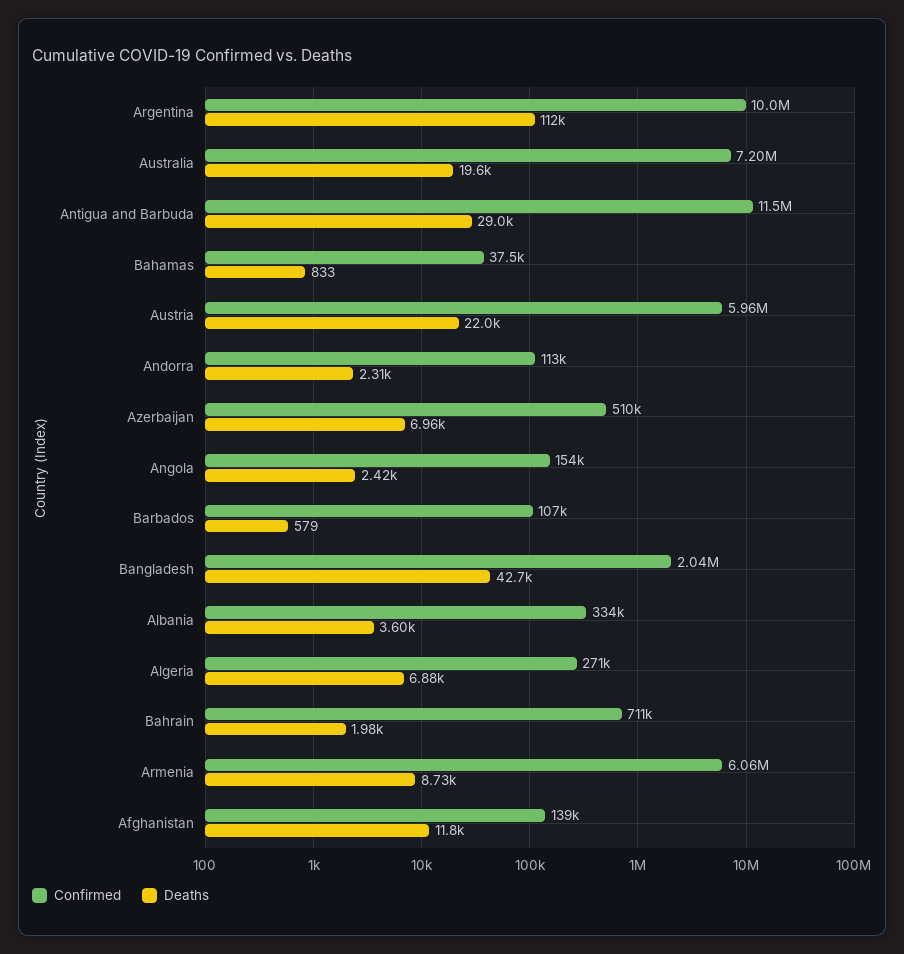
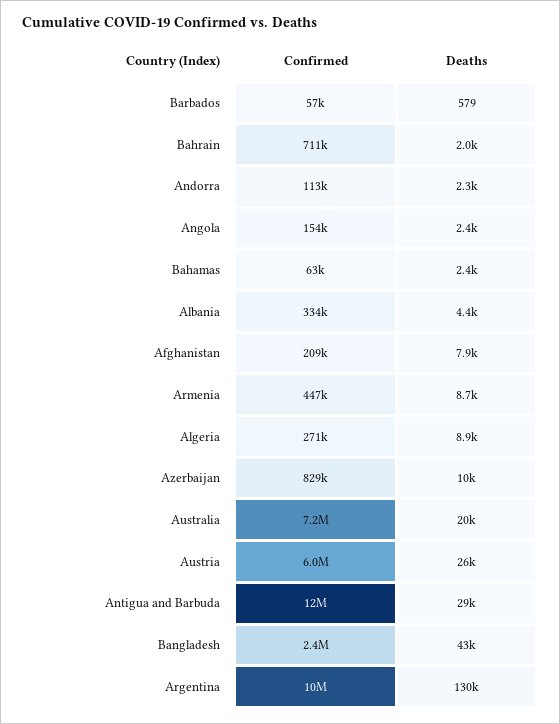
  {
    "Confirmed": {
      "Argentina": 10000000,
      "Australia": 7200000,
      "Antigua and Barbuda": 11500000,
-     "Bahamas": 37500,
+     "Bahamas": 63000,
      "Austria": 5960000,
      "Andorra": 113000,
-     "Azerbaijan": 510000,
+     "Azerbaijan": 829000,
      "Angola": 154000,
-     "Barbados": 107000,
+     "Barbados": 57000,
-     "Bangladesh": 2040000,
+     "Bangladesh": 2400000,
      "Albania": 334000,
      "Algeria": 271000,
      "Bahrain": 711000,
-     "Armenia": 6060000,
+     "Armenia": 447000,
-     "Afghanistan": 139000
+     "Afghanistan": 209000
    },
    "Deaths": {
-     "Argentina": 112000,
+     "Argentina": 130000,
      "Australia": 19600,
      "Antigua and Barbuda": 29000,
-     "Bahamas": 833,
+     "Bahamas": 2400,
-     "Austria": 22000,
+     "Austria": 26000,
      "Andorra": 2310,
-     "Azerbaijan": 6960,
+     "Azerbaijan": 10000,
      "Angola": 2420,
      "Barbados": 579,
      "Bangladesh": 42700,
-     "Albania": 3600,
+     "Albania": 4400,
-     "Algeria": 6880,
+     "Algeria": 8900,
      "Bahrain": 1980,
      "Armenia": 8730,
-     "Afghanistan": 11800
+     "Afghanistan": 7900
    }
  }

